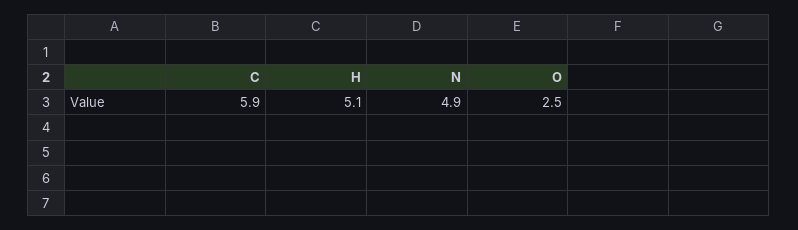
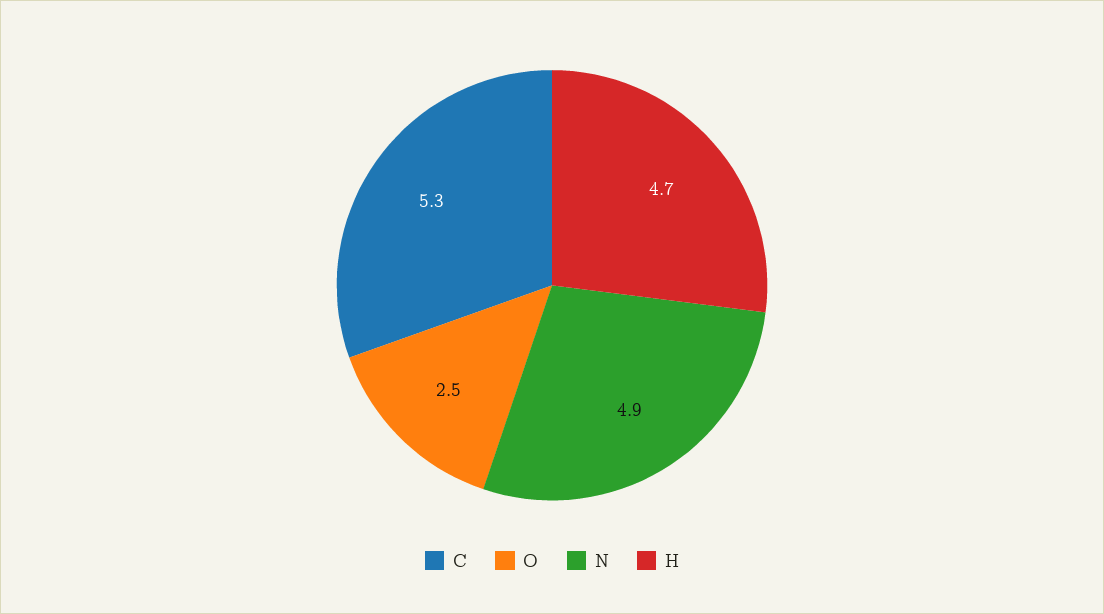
  {
-   "C": 5.9,
+   "C": 5.3,
-   "H": 5.1,
+   "H": 4.7,
    "N": 4.9,
    "O": 2.5
  }

